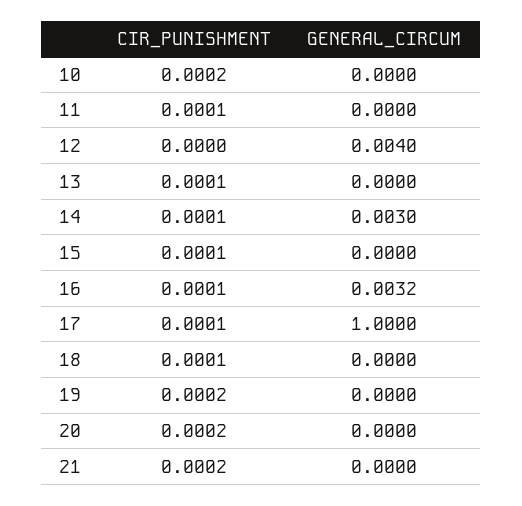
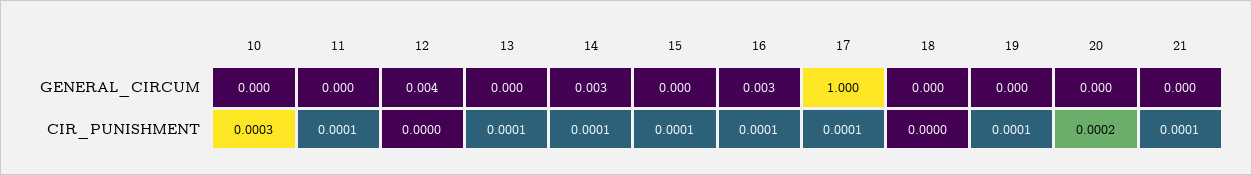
  {
    "CIR_PUNISHMENT": {
-     "10": 0.0002,
+     "10": 0.0003,
      "11": 0.0001,
      "12": 0,
      "13": 0.0001,
      "14": 0.0001,
      "15": 0.0001,
      "16": 0.0001,
      "17": 0.0001,
-     "18": 0.0001,
+     "18": 0,
-     "19": 0.0002,
+     "19": 0.0001,
      "20": 0.0002,
-     "21": 0.0002
+     "21": 0.0001
    },
    "GENERAL_CIRCUM": {
      "10": 0,
      "11": 0,
      "12": 0.004,
      "13": 0,
      "14": 0.003,
      "15": 0,
      "16": 0.0032,
      "17": 1,
      "18": 0,
      "19": 0,
      "20": 0,
      "21": 0
    }
  }

